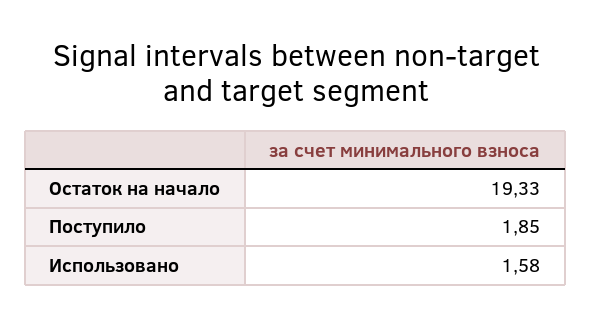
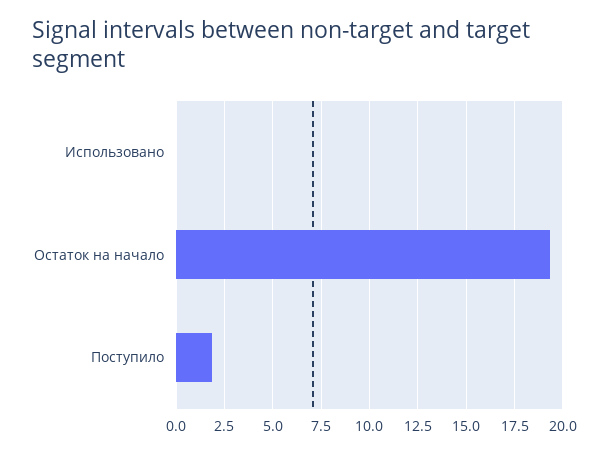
  {
    "Остаток на начало": 19.33,
    "Поступило": 1.85,
-   "Использовано": 1.58
+   "Использовано": 0
  }

